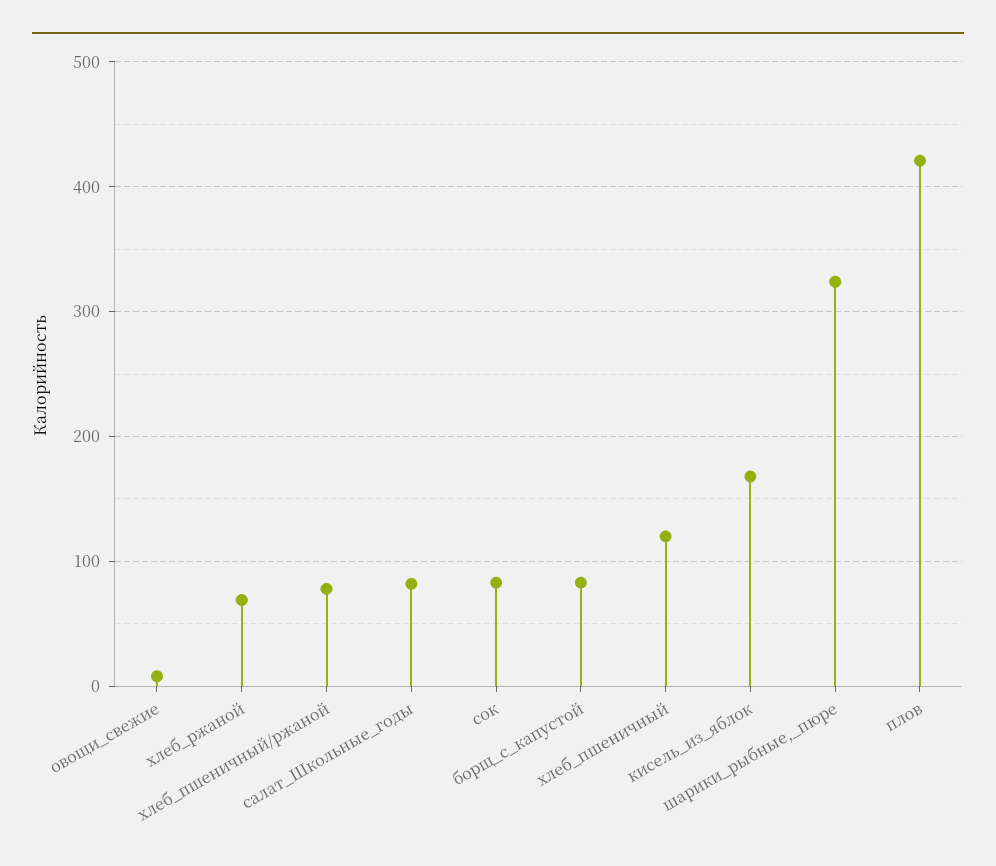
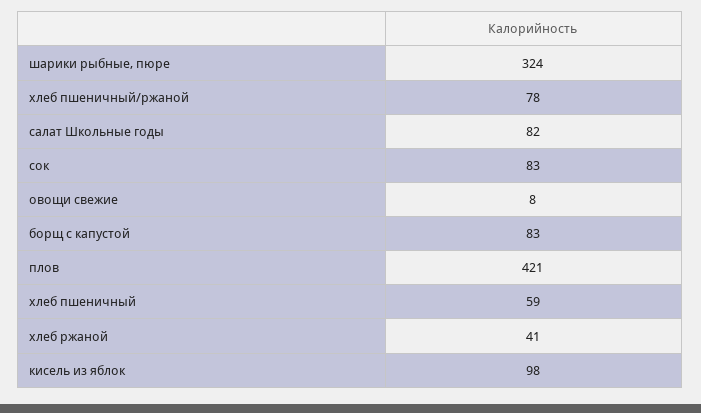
  {
    "овощи_свежие": 8,
-   "хлеб_ржаной": 70,
+   "хлеб_ржаной": 41,
    "хлеб_пшеничный/ржаной": 78,
    "салат_Школьные_годы": 82,
    "сок": 83,
    "борщ_с_капустой": 83,
-   "хлеб_пшеничный": 120,
+   "хлеб_пшеничный": 59,
-   "кисель_из_яблок": 170,
+   "кисель_из_яблок": 98,
    "шарики_рыбные,_пюре": 324,
    "плов": 421
  }

